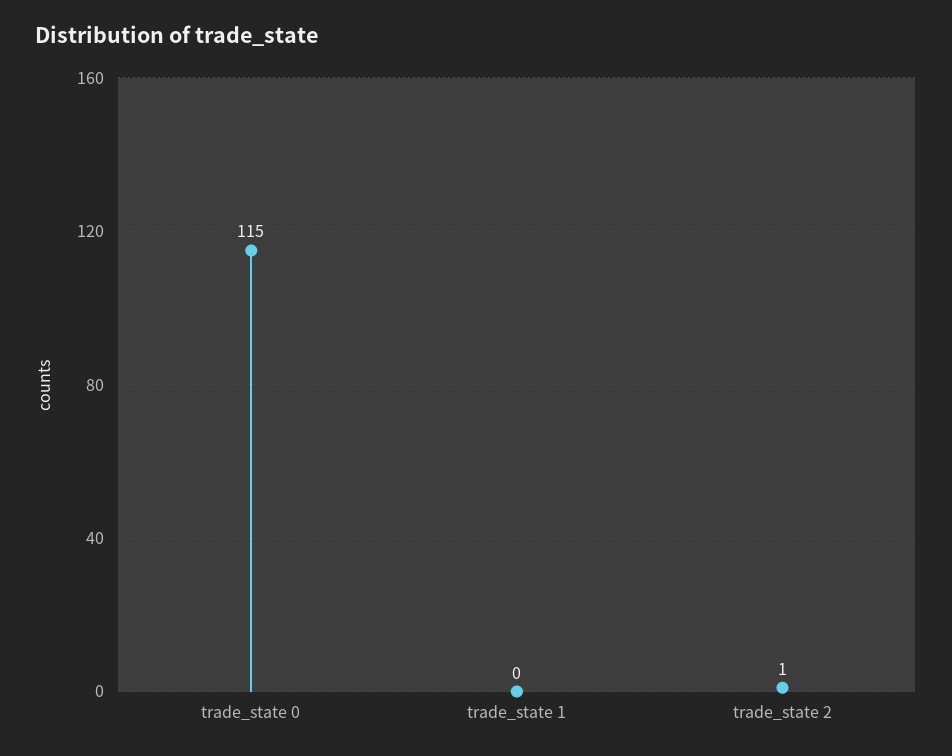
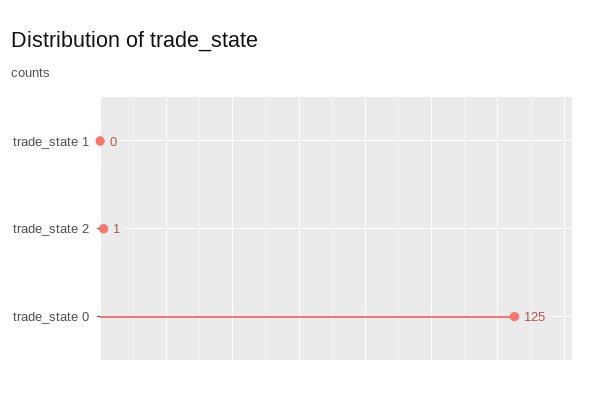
  {
-   "trade_state 0": 115,
+   "trade_state 0": 125,
    "trade_state 1": 0,
    "trade_state 2": 1
  }

